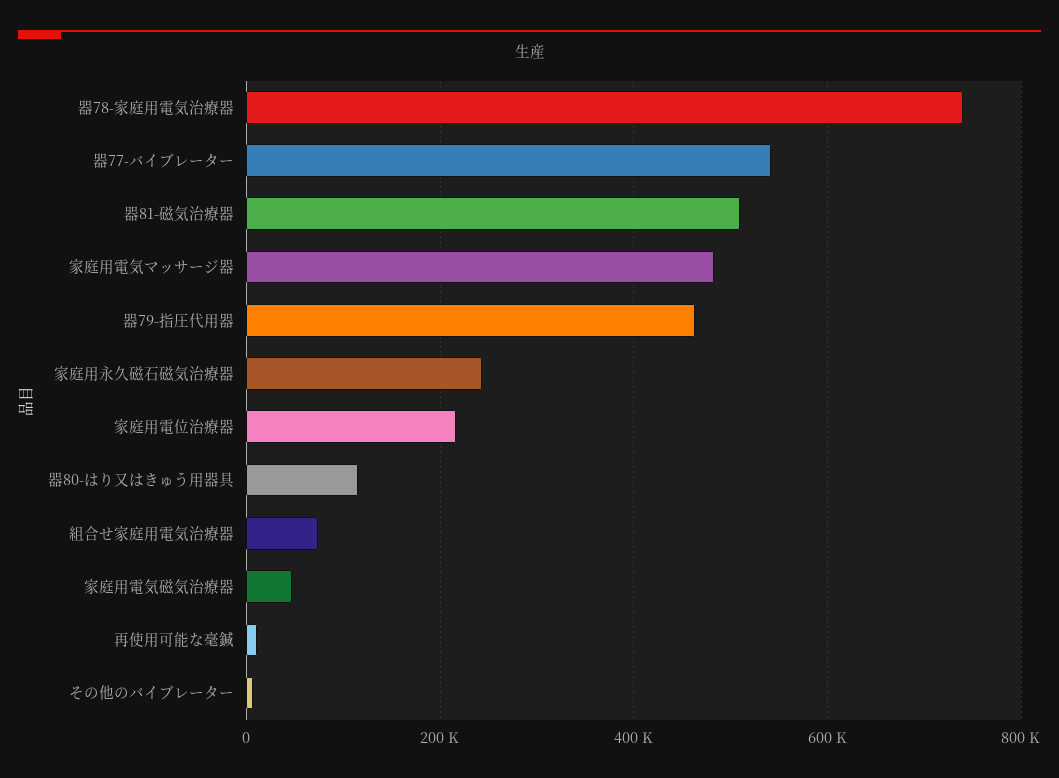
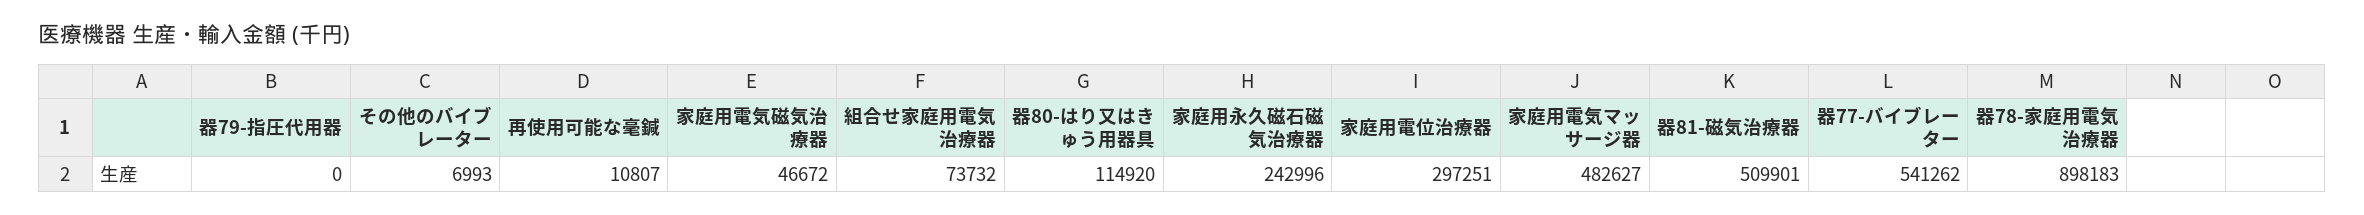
  {
-   "器78-家庭用電気治療器": 740000,
+   "器78-家庭用電気治療器": 898183,
    "器77-バイブレーター": 541262,
    "器81-磁気治療器": 509901,
    "家庭用電気マッサージ器": 482627,
-   "器79-指圧代用器": 460000,
+   "器79-指圧代用器": 0,
    "家庭用永久磁石磁気治療器": 242996,
-   "家庭用電位治療器": 220000,
+   "家庭用電位治療器": 297251,
    "器80-はり又はきゅう用器具": 114920,
    "組合せ家庭用電気治療器": 73732,
    "家庭用電気磁気治療器": 46672,
    "再使用可能な毫鍼": 10807,
    "その他のバイブレーター": 6993
  }

